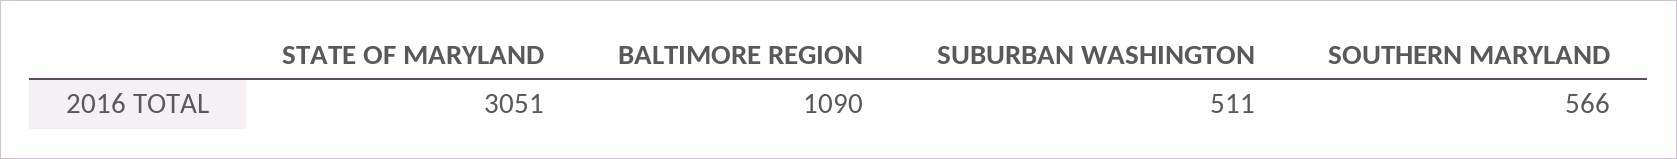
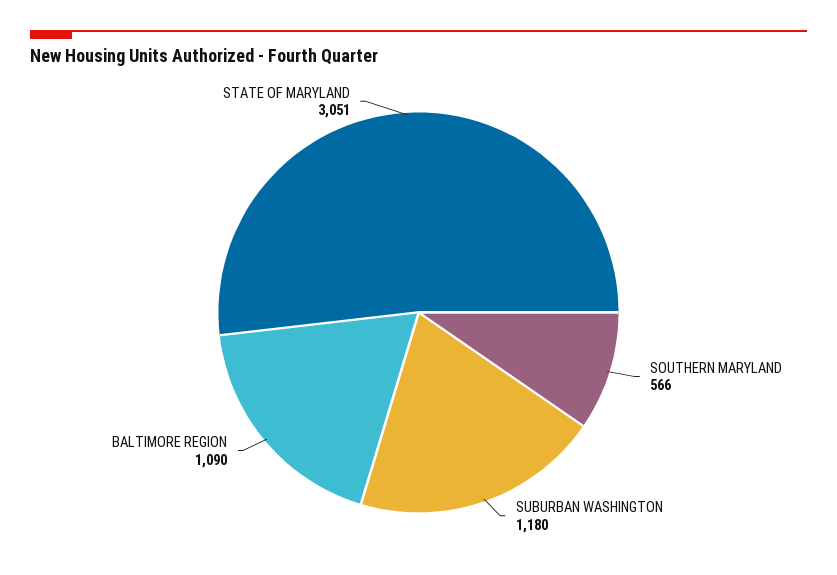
  {
    "STATE OF MARYLAND": 3051,
    "BALTIMORE REGION": 1090,
-   "SUBURBAN WASHINGTON": 511,
+   "SUBURBAN WASHINGTON": 1180,
    "SOUTHERN MARYLAND": 566
  }

